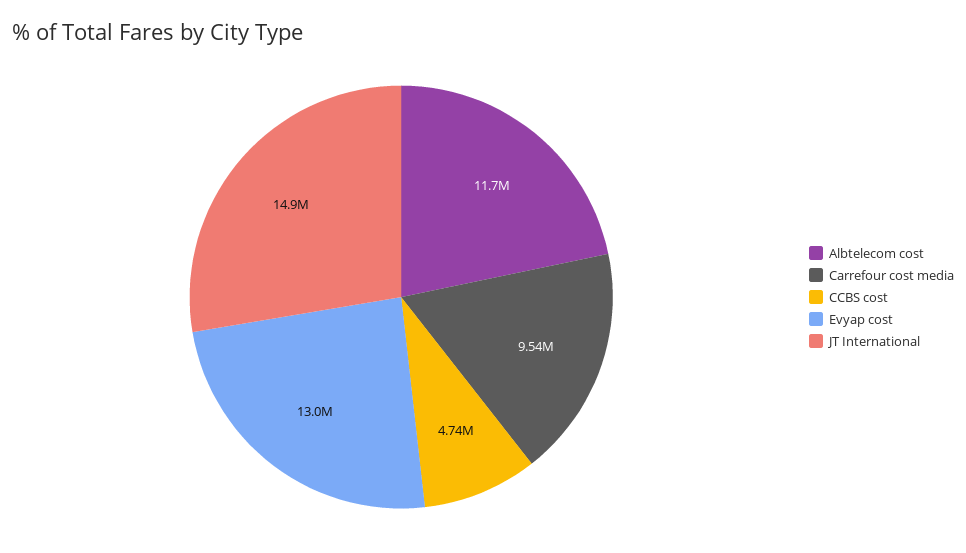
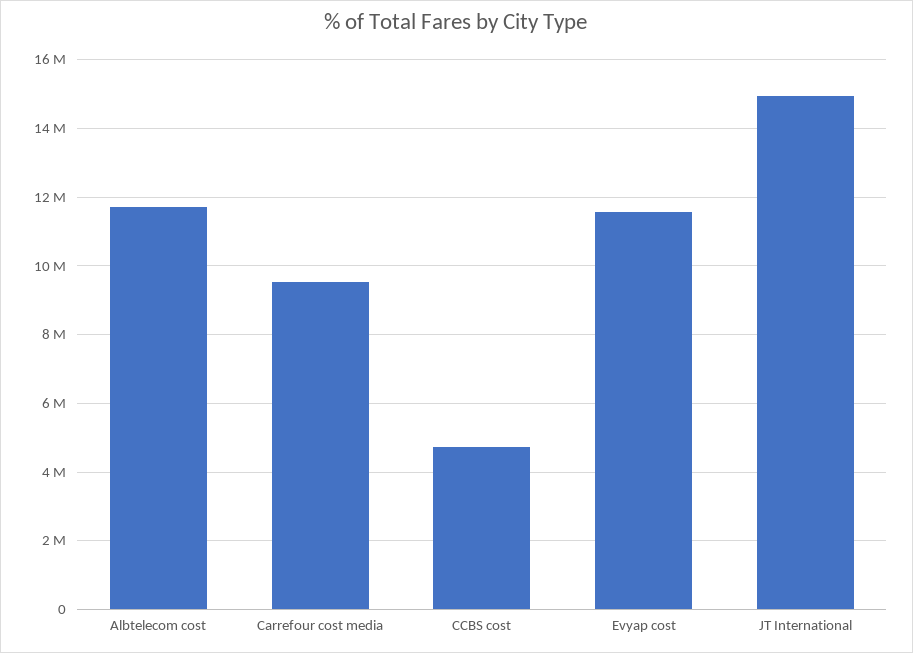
  {
    "Albtelecom cost": 11700000,
    "Carrefour cost media": 9540000,
    "CCBS cost": 4740000,
-   "Evyap cost": 13000000,
+   "Evyap cost": 11600000,
    "JT International": 14900000
  }

